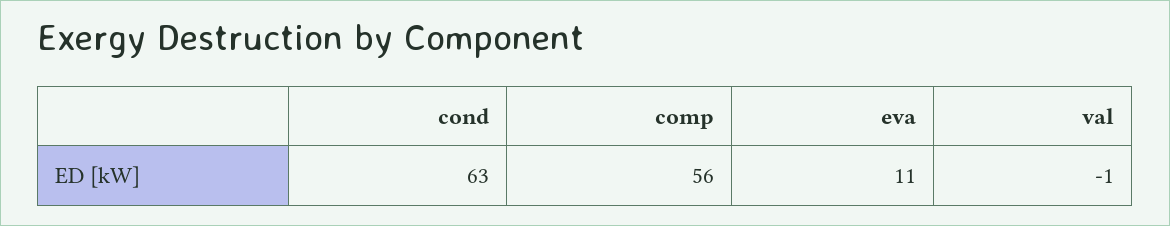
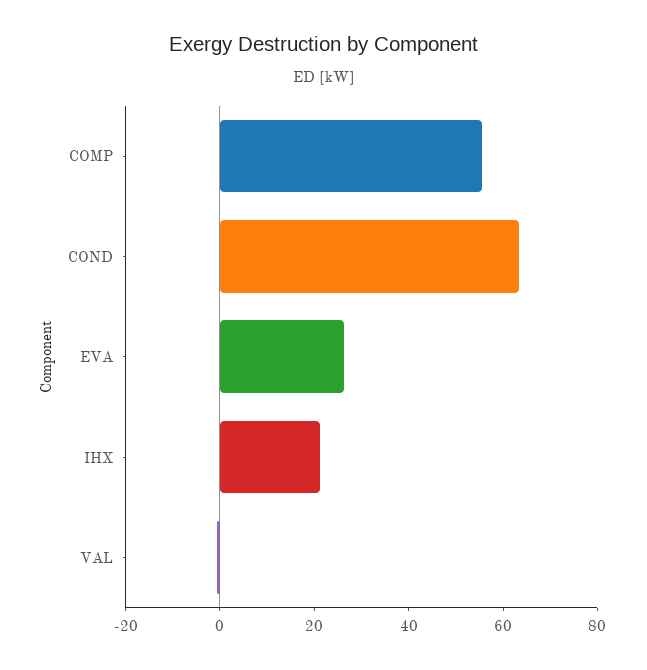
  {
    "cond": 63,
    "comp": 56,
-   "eva": 11,
+   "eva": 25,
-   "val": -1
+   "val": -1,
+   "IHX": 20
  }

